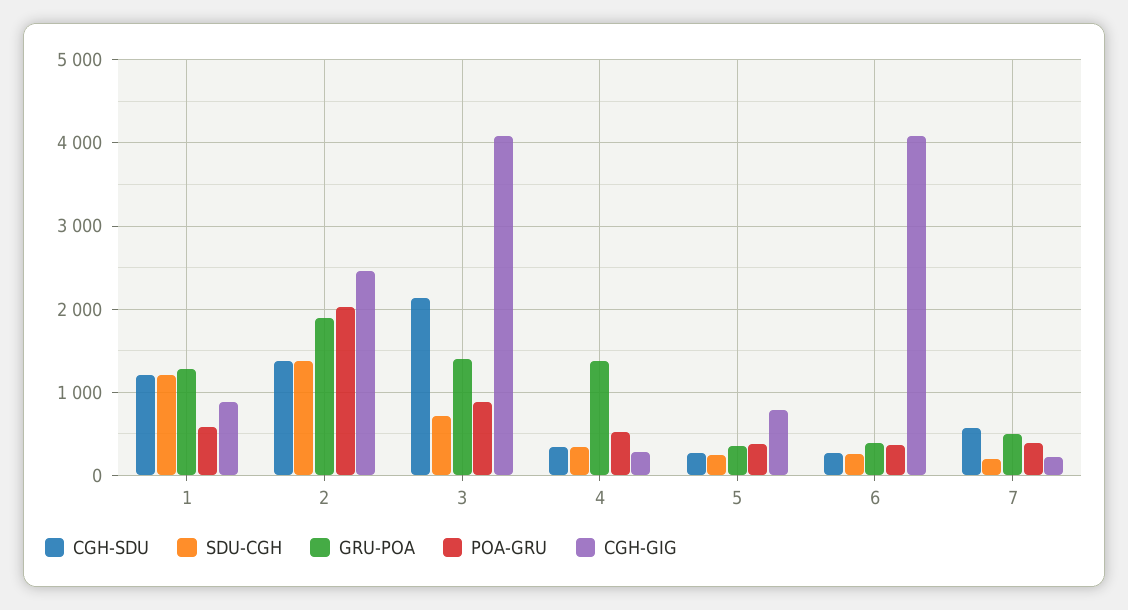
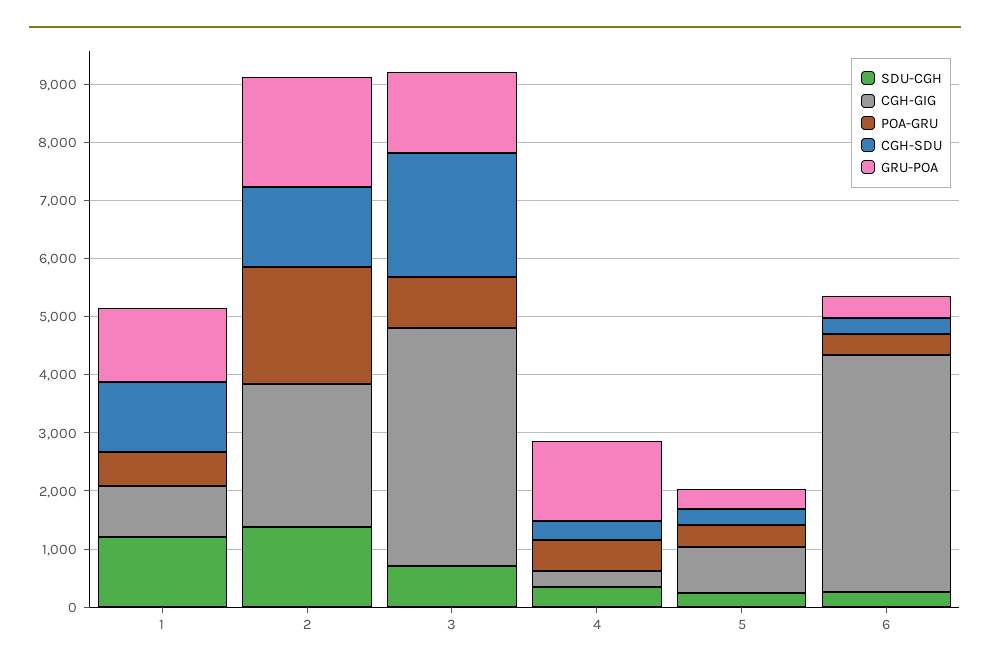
  {
    "CGH-SDU": {
      "1": 1200,
      "2": 1400,
      "3": 2100,
      "4": 300,
      "5": 300,
-     "6": 300,
+     "6": 300
-     "7": 600
    },
    "SDU-CGH": {
      "1": 1200,
      "2": 1400,
      "3": 700,
      "4": 300,
      "5": 200,
-     "6": 300,
+     "6": 300
-     "7": 200
    },
    "GRU-POA": {
      "1": 1300,
      "2": 1900,
      "3": 1400,
      "4": 1400,
      "5": 400,
-     "6": 400,
+     "6": 400
-     "7": 500
    },
    "POA-GRU": {
      "1": 600,
      "2": 2000,
      "3": 900,
      "4": 500,
      "5": 400,
-     "6": 400,
+     "6": 400
-     "7": 400
    },
    "CGH-GIG": {
      "1": 900,
      "2": 2500,
      "3": 4100,
      "4": 300,
      "5": 800,
-     "6": 4100,
+     "6": 4100
-     "7": 200
    }
  }

